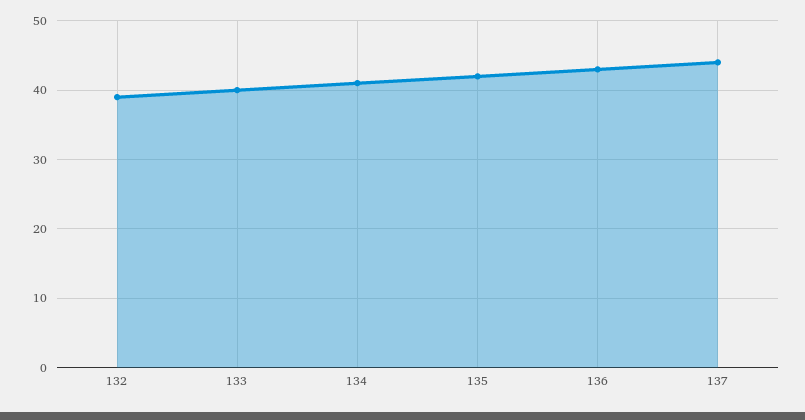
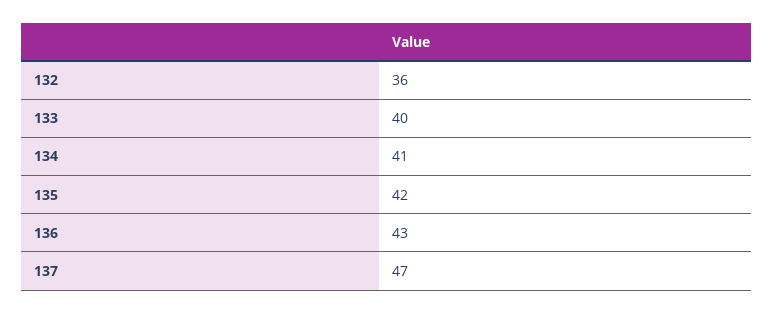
  {
-   "132": 39,
+   "132": 36,
    "133": 40,
    "134": 41,
    "135": 42,
    "136": 43,
-   "137": 44
+   "137": 47
  }

